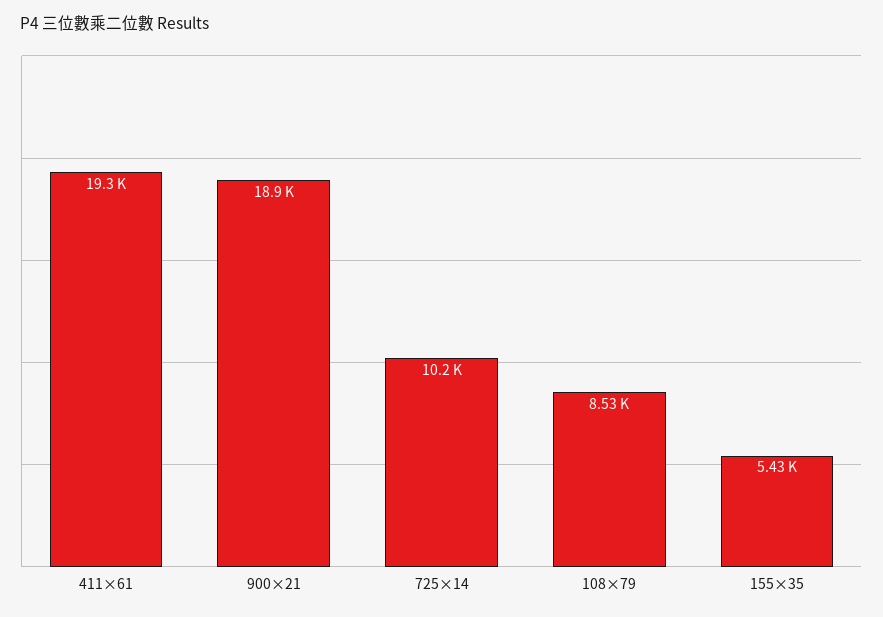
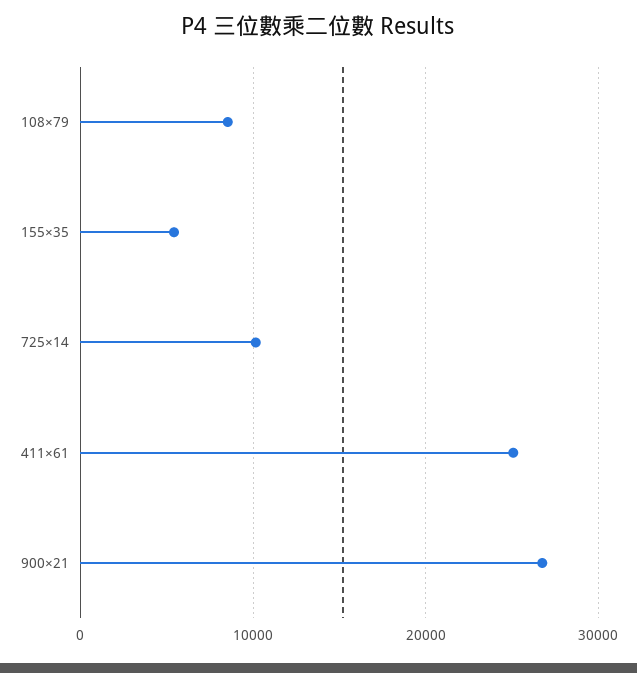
  {
-   "411×61": 19300,
+   "411×61": 25000,
-   "900×21": 18900,
+   "900×21": 27000,
    "725×14": 10200,
    "108×79": 8530,
    "155×35": 5430
  }

